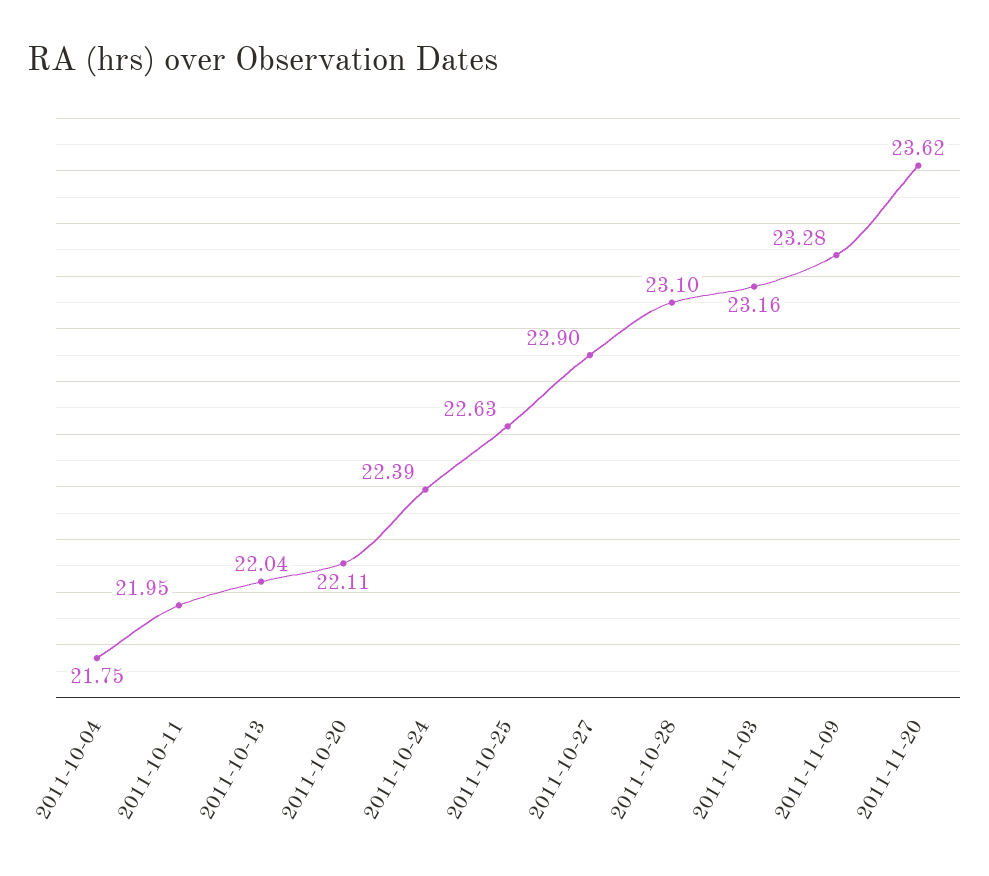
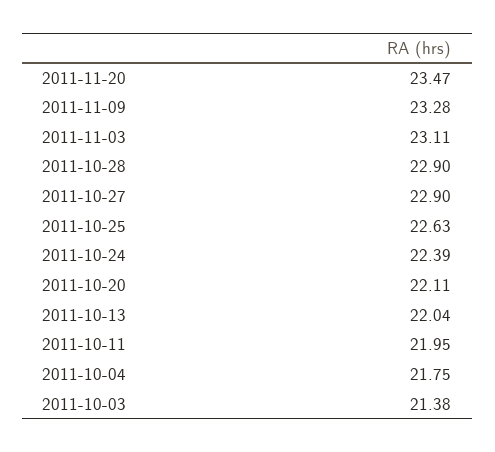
  {
    "2011-10-04": 21.75,
    "2011-10-11": 21.95,
    "2011-10-13": 22.04,
    "2011-10-20": 22.11,
    "2011-10-24": 22.39,
    "2011-10-25": 22.63,
    "2011-10-27": 22.9,
-   "2011-10-28": 23.1,
+   "2011-10-28": 22.9,
-   "2011-11-03": 23.16,
+   "2011-11-03": 23.11,
    "2011-11-09": 23.28,
-   "2011-11-20": 23.62
+   "2011-11-20": 23.47,
+   "2011-10-03": 21.38
  }

